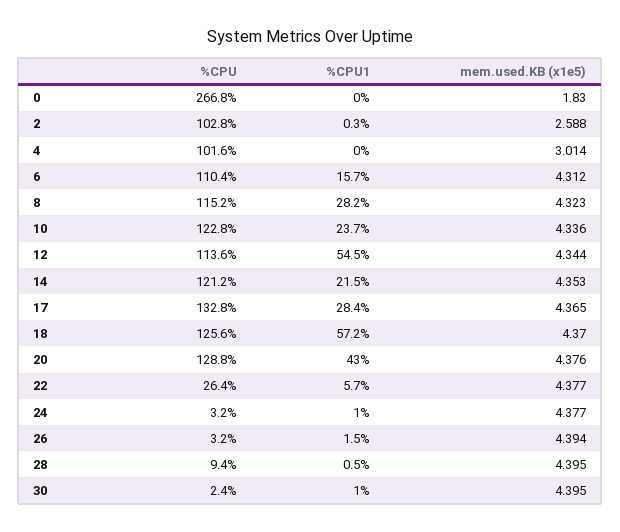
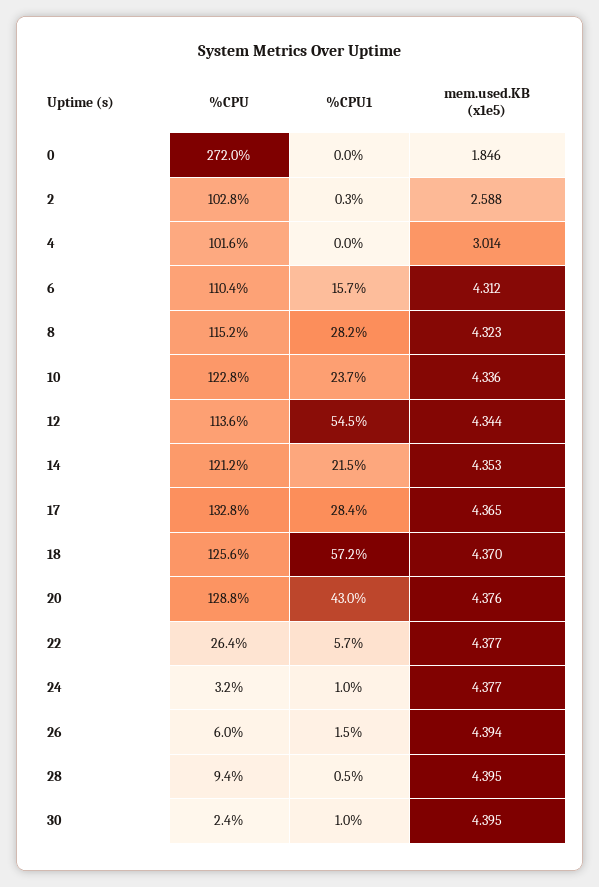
  {
    "%CPU": {
-     "0": 266.8,
+     "0": 272,
      "2": 102.8,
      "4": 101.6,
      "6": 110.4,
      "8": 115.2,
      "10": 122.8,
      "12": 113.6,
      "14": 121.2,
      "17": 132.8,
      "18": 125.6,
      "20": 128.8,
      "22": 26.4,
      "24": 3.2,
-     "26": 3.2,
+     "26": 6,
      "28": 9.4,
      "30": 2.4
    },
    "%CPU1": {
      "0": 0,
      "2": 0.3,
      "4": 0,
      "6": 15.7,
      "8": 28.2,
      "10": 23.7,
      "12": 54.5,
      "14": 21.5,
      "17": 28.4,
      "18": 57.2,
      "20": 43,
      "22": 5.7,
      "24": 1,
      "26": 1.5,
      "28": 0.5,
      "30": 1
    },
    "mem.used.KB (x1e5)": {
-     "0": 1.83,
+     "0": 1.846,
      "2": 2.588,
      "4": 3.014,
      "6": 4.312,
      "8": 4.323,
      "10": 4.336,
      "12": 4.344,
      "14": 4.353,
      "17": 4.365,
      "18": 4.37,
      "20": 4.376,
      "22": 4.377,
      "24": 4.377,
      "26": 4.394,
      "28": 4.395,
      "30": 4.395
    }
  }

